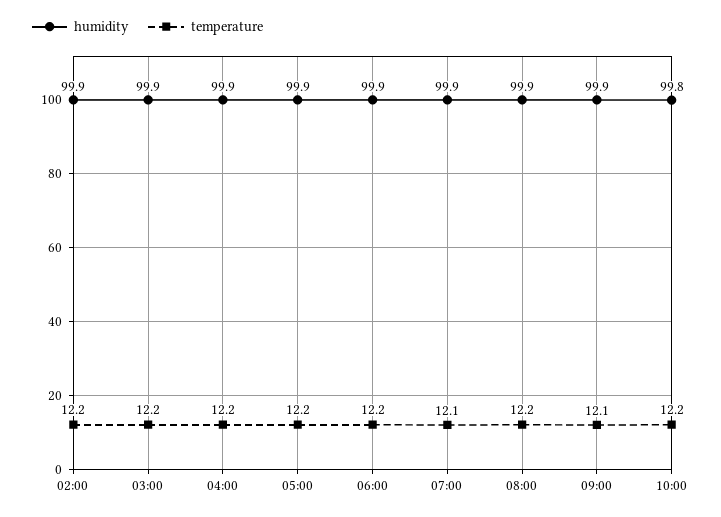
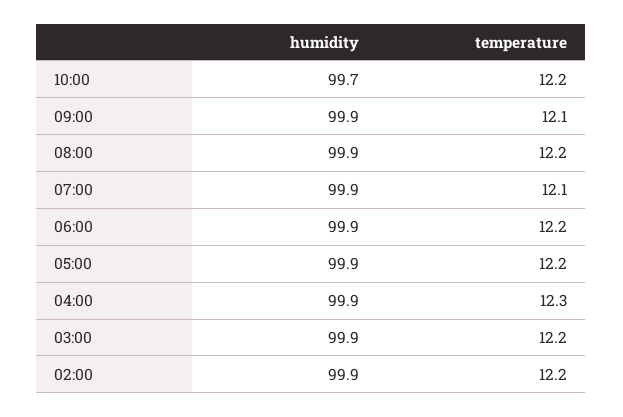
  {
    "humidity": {
      "02:00": 99.9,
      "03:00": 99.9,
      "04:00": 99.9,
      "05:00": 99.9,
      "06:00": 99.9,
      "07:00": 99.9,
      "08:00": 99.9,
      "09:00": 99.9,
-     "10:00": 99.8
+     "10:00": 99.7
    },
    "temperature": {
      "02:00": 12.2,
      "03:00": 12.2,
-     "04:00": 12.2,
+     "04:00": 12.3,
      "05:00": 12.2,
      "06:00": 12.2,
      "07:00": 12.1,
      "08:00": 12.2,
      "09:00": 12.1,
      "10:00": 12.2
    }
  }

